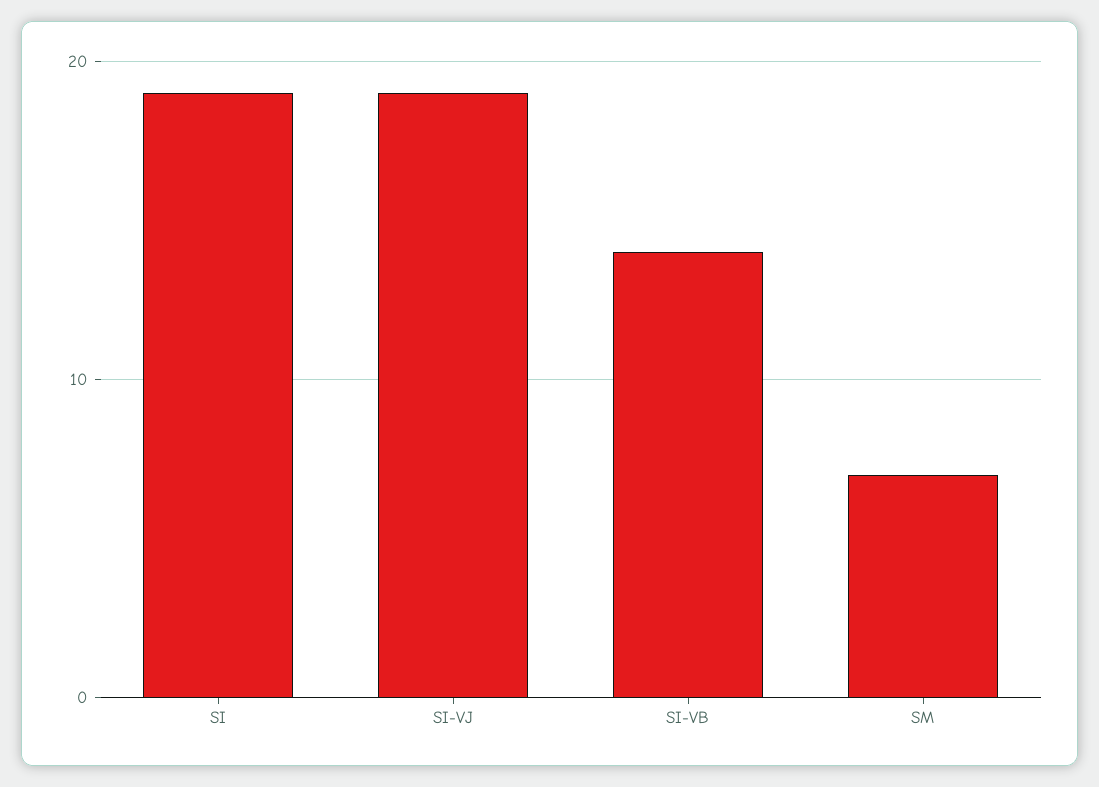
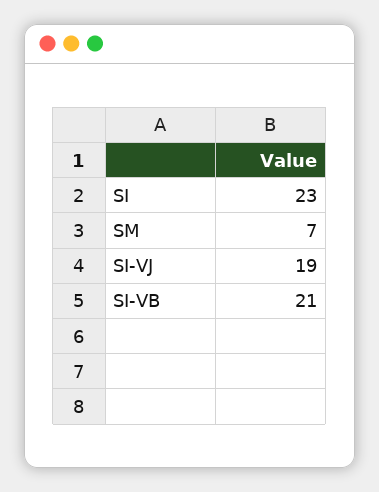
  {
-   "SI": 19,
+   "SI": 23,
    "SI-VJ": 19,
-   "SI-VB": 14,
+   "SI-VB": 21,
    "SM": 7
  }

